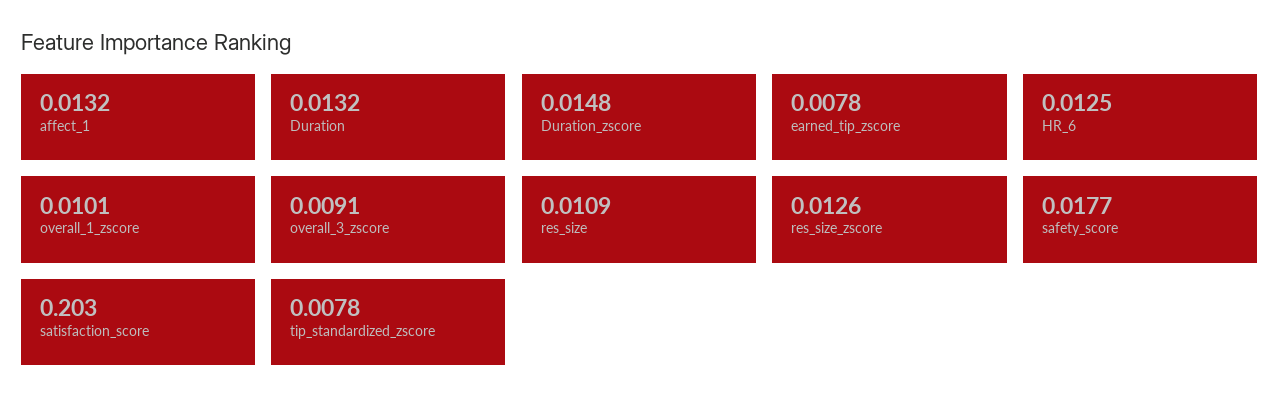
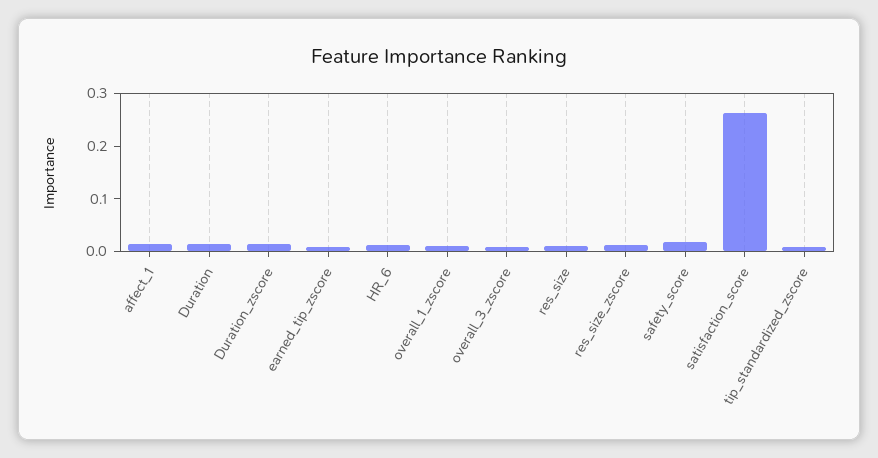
  {
    "affect_1": 0.0132,
    "Duration": 0.0132,
    "Duration_zscore": 0.0148,
    "earned_tip_zscore": 0.0078,
    "HR_6": 0.0125,
    "overall_1_zscore": 0.0101,
    "overall_3_zscore": 0.0091,
    "res_size": 0.0109,
    "res_size_zscore": 0.0126,
    "safety_score": 0.0177,
-   "satisfaction_score": 0.203,
+   "satisfaction_score": 0.26,
    "tip_standardized_zscore": 0.0078
  }

